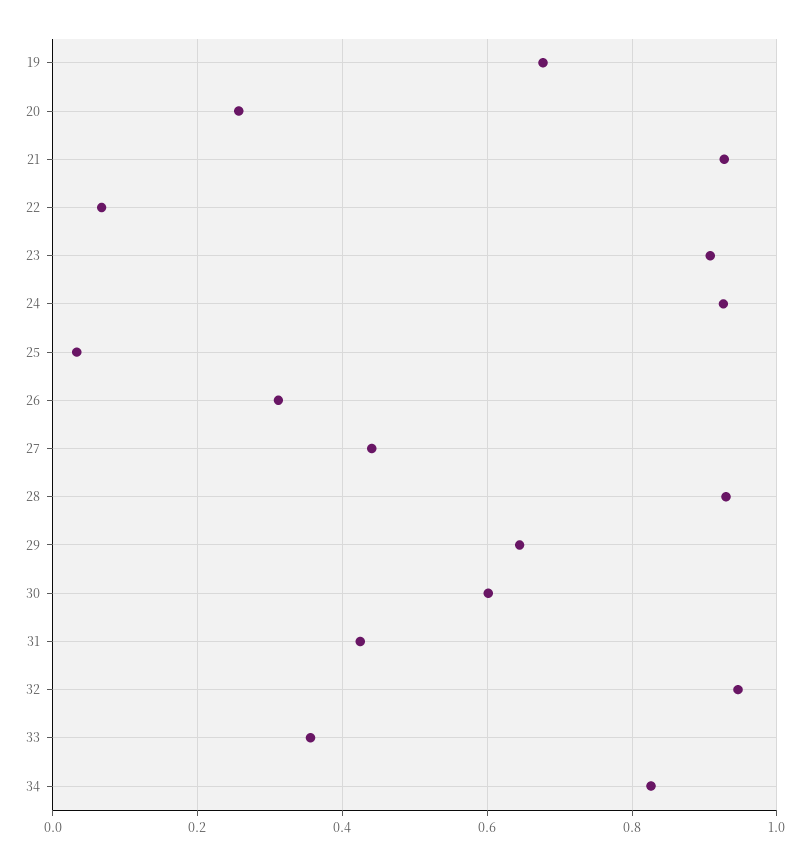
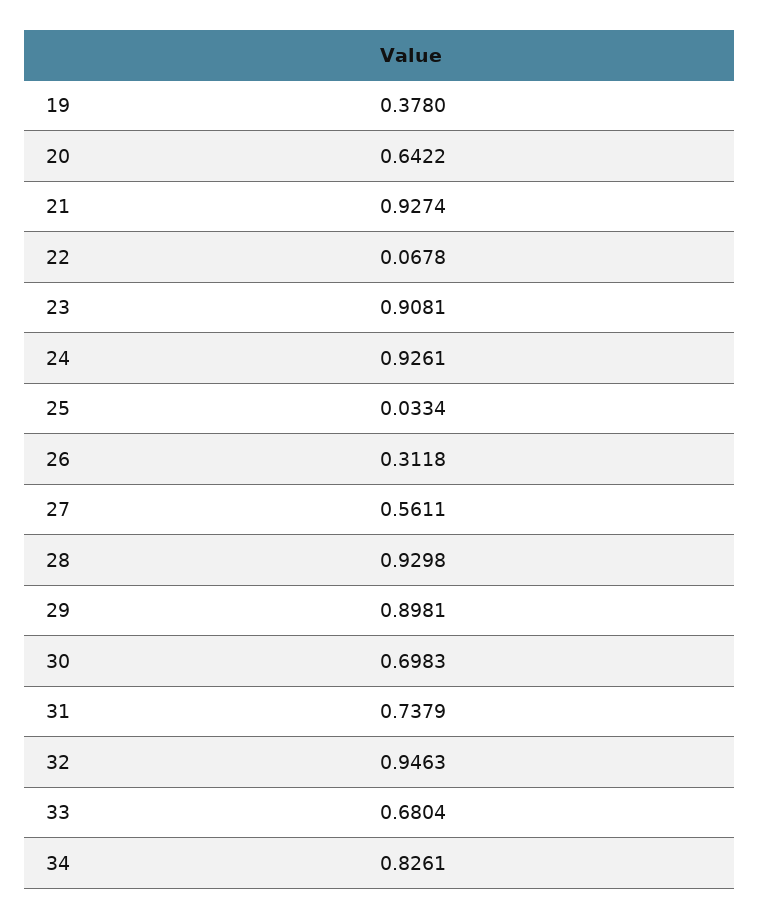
  {
-   "19": 0.68,
+   "19": 0.378,
-   "20": 0.26,
+   "20": 0.6422,
    "21": 0.9274,
    "22": 0.0678,
    "23": 0.9081,
    "24": 0.9261,
    "25": 0.0334,
    "26": 0.3118,
-   "27": 0.44,
+   "27": 0.5611,
    "28": 0.9298,
-   "29": 0.64,
+   "29": 0.8981,
-   "30": 0.6,
+   "30": 0.6983,
-   "31": 0.42,
+   "31": 0.7379,
    "32": 0.9463,
-   "33": 0.36,
+   "33": 0.6804,
    "34": 0.8261
  }

